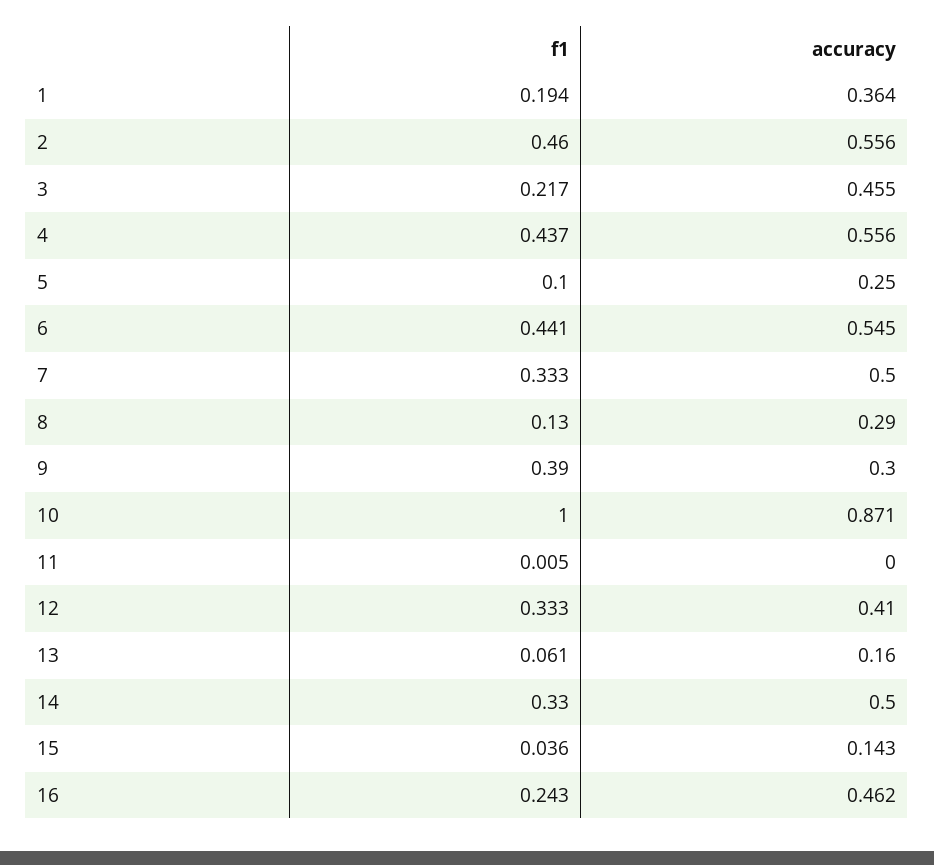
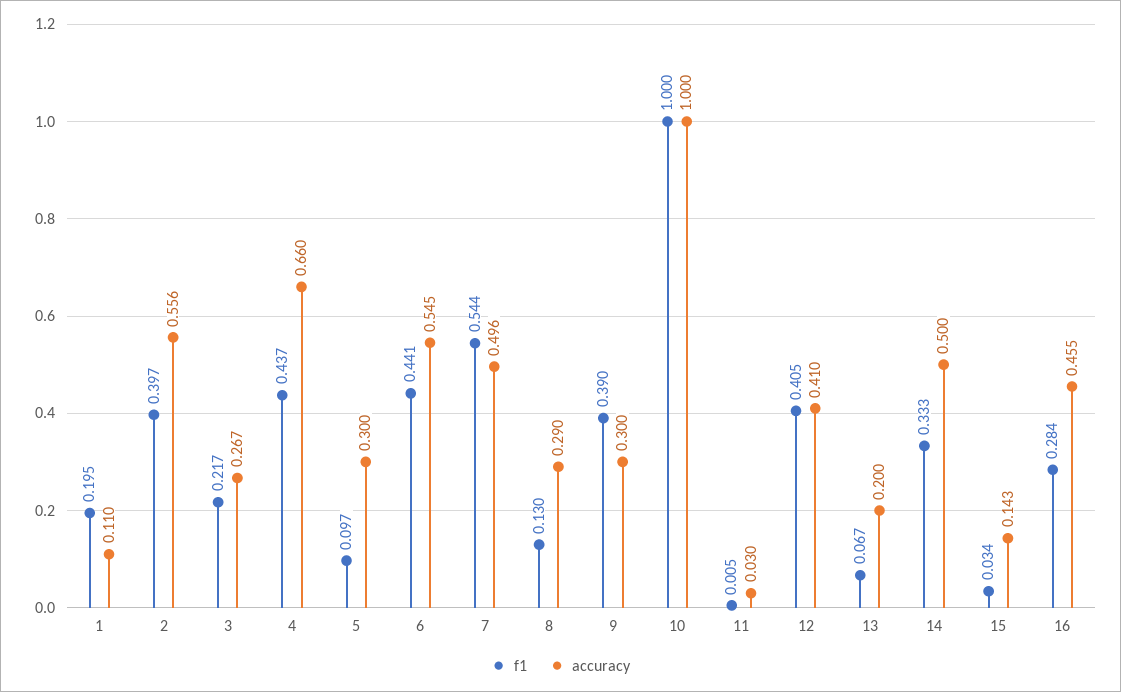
  {
    "f1": {
-     "1": 0.194,
+     "1": 0.195,
-     "2": 0.46,
+     "2": 0.397,
      "3": 0.217,
      "4": 0.437,
-     "5": 0.1,
+     "5": 0.097,
      "6": 0.441,
-     "7": 0.333,
+     "7": 0.544,
      "8": 0.13,
      "9": 0.39,
      "10": 1,
      "11": 0.005,
-     "12": 0.333,
+     "12": 0.405,
-     "13": 0.061,
+     "13": 0.067,
-     "14": 0.33,
+     "14": 0.333,
-     "15": 0.036,
+     "15": 0.034,
-     "16": 0.243
+     "16": 0.284
    },
    "accuracy": {
-     "1": 0.364,
+     "1": 0.11,
      "2": 0.556,
-     "3": 0.455,
+     "3": 0.267,
-     "4": 0.556,
+     "4": 0.66,
-     "5": 0.25,
+     "5": 0.3,
      "6": 0.545,
-     "7": 0.5,
+     "7": 0.496,
      "8": 0.29,
      "9": 0.3,
-     "10": 0.871,
+     "10": 1,
-     "11": 0,
+     "11": 0.03,
      "12": 0.41,
-     "13": 0.16,
+     "13": 0.2,
      "14": 0.5,
      "15": 0.143,
-     "16": 0.462
+     "16": 0.455
    }
  }

